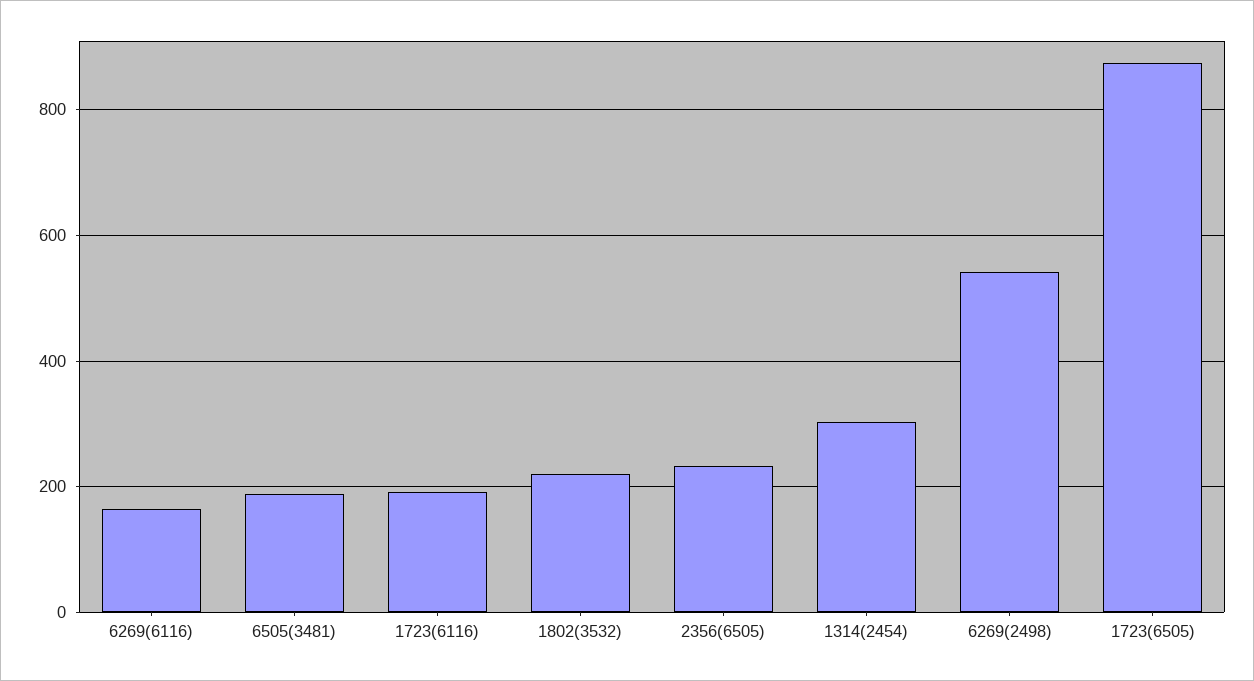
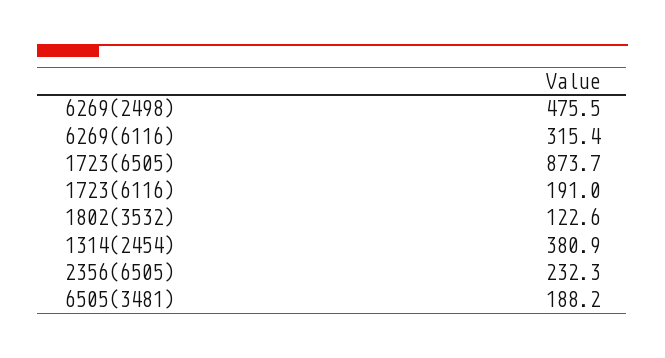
  {
-   "6269(6116)": 160,
+   "6269(6116)": 315.4,
    "6505(3481)": 188.2,
    "1723(6116)": 191,
-   "1802(3532)": 220,
+   "1802(3532)": 122.6,
    "2356(6505)": 232.3,
-   "1314(2454)": 300,
+   "1314(2454)": 380.9,
-   "6269(2498)": 540,
+   "6269(2498)": 475.5,
    "1723(6505)": 873.7
  }

